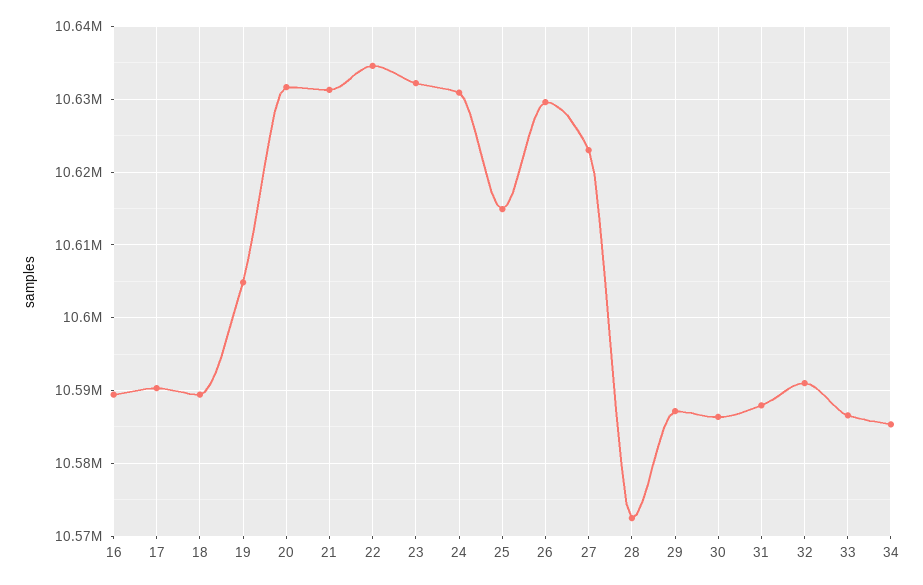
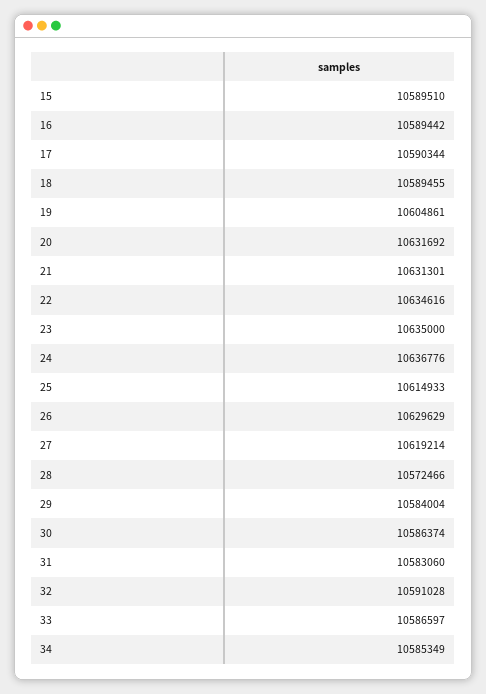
  {
    "16": 10589442,
    "17": 10590344,
    "18": 10589455,
    "19": 10604861,
    "20": 10631692,
    "21": 10631301,
    "22": 10634616,
-   "23": 10632000,
+   "23": 10635000,
-   "24": 10631000,
+   "24": 10636776,
    "25": 10614933,
    "26": 10629629,
-   "27": 10623000,
+   "27": 10619214,
    "28": 10572466,
-   "29": 10587000,
+   "29": 10584004,
    "30": 10586374,
-   "31": 10588000,
+   "31": 10583060,
    "32": 10591028,
    "33": 10586597,
-   "34": 10585349
+   "34": 10585349,
+   "15": 10589510
  }

